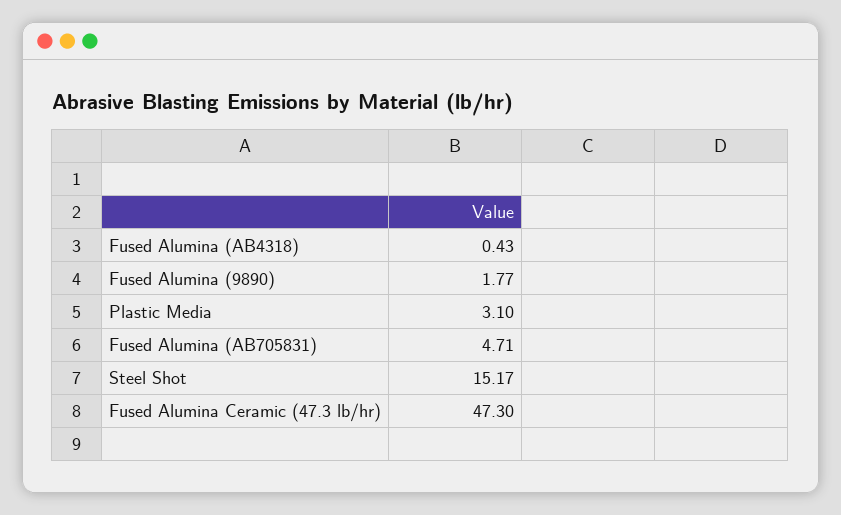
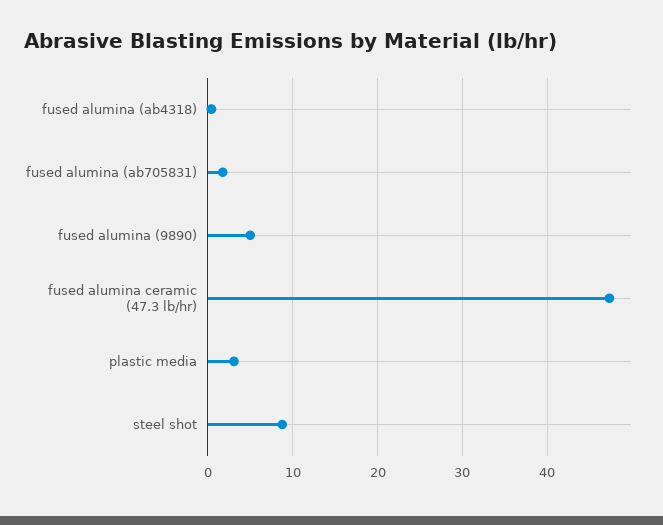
  {
    "Fused Alumina (AB4318)": 0.43,
-   "Fused Alumina (9890)": 1.77,
+   "Fused Alumina (9890)": 5,
    "Plastic Media": 3.1,
-   "Fused Alumina (AB705831)": 4.71,
+   "Fused Alumina (AB705831)": 2,
-   "Steel Shot": 15.17,
+   "Steel Shot": 9,
    "Fused Alumina Ceramic (47.3 lb/hr)": 47.3
  }

